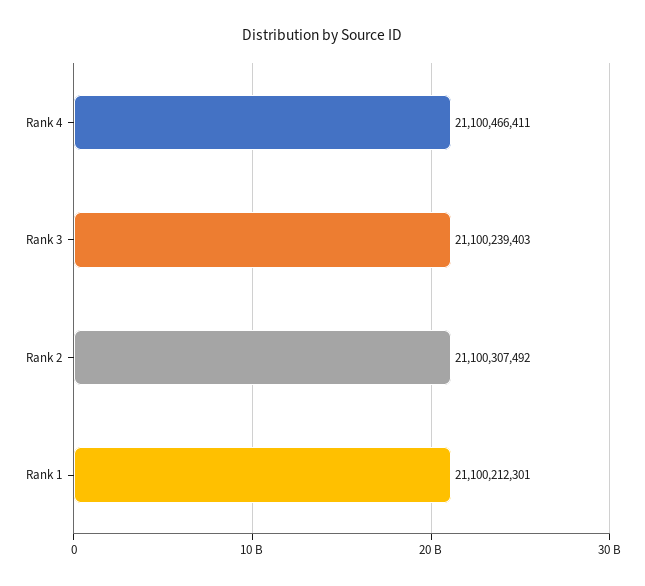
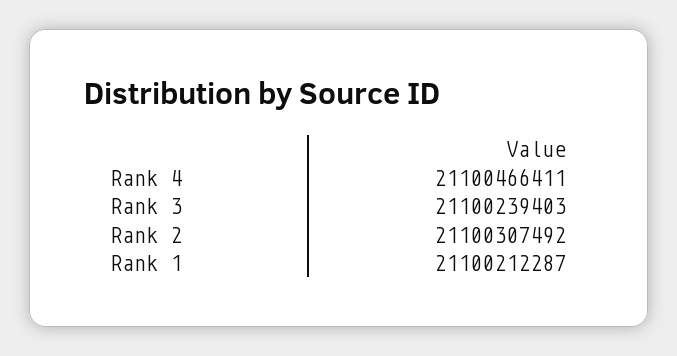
  {
    "Rank 4": 21100466411,
    "Rank 3": 21100239403,
    "Rank 2": 21100307492,
-   "Rank 1": 21100212301
+   "Rank 1": 21100212287
  }

